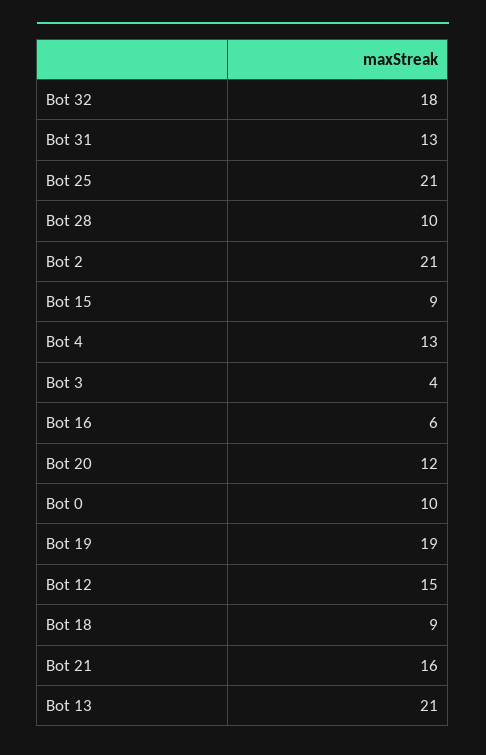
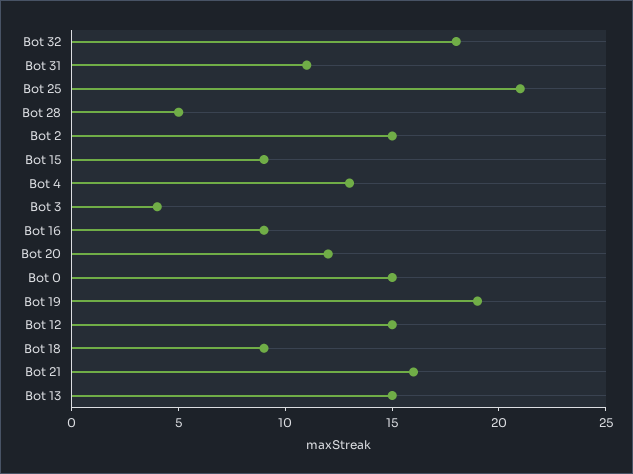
  {
    "Bot 32": 18,
-   "Bot 31": 13,
+   "Bot 31": 11,
    "Bot 25": 21,
-   "Bot 28": 10,
+   "Bot 28": 5,
-   "Bot 2": 21,
+   "Bot 2": 15,
    "Bot 15": 9,
    "Bot 4": 13,
    "Bot 3": 4,
-   "Bot 16": 6,
+   "Bot 16": 9,
    "Bot 20": 12,
-   "Bot 0": 10,
+   "Bot 0": 15,
    "Bot 19": 19,
    "Bot 12": 15,
    "Bot 18": 9,
    "Bot 21": 16,
-   "Bot 13": 21
+   "Bot 13": 15
  }

